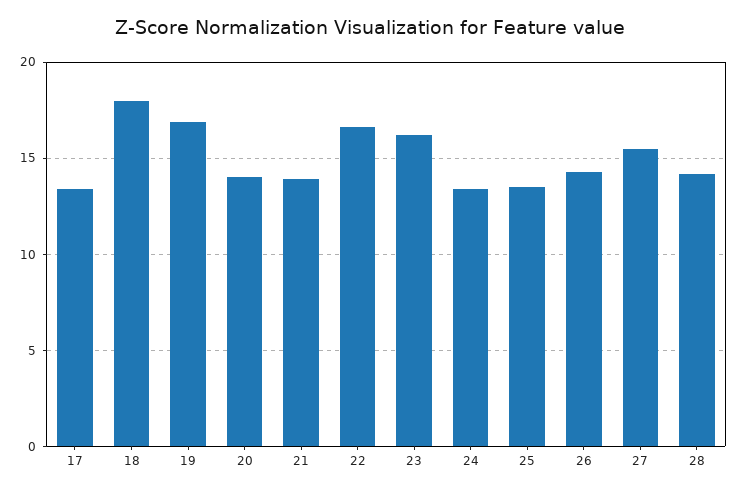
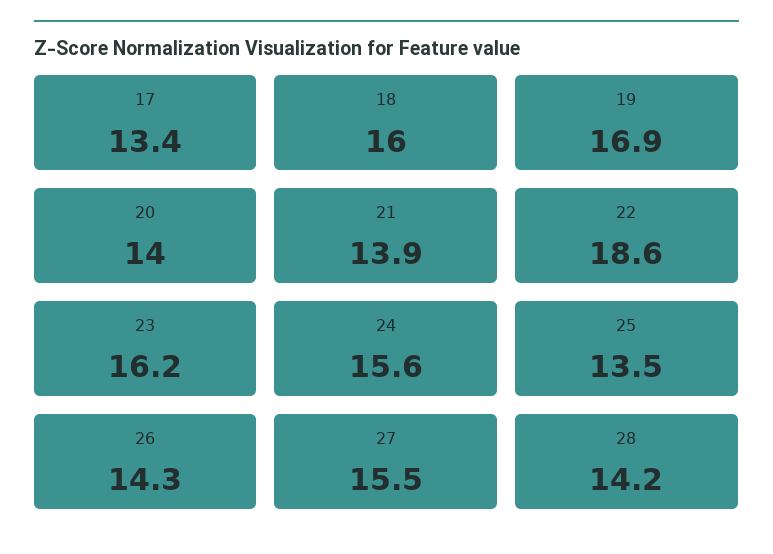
  {
    "17": 13.4,
-   "18": 18,
+   "18": 16,
    "19": 16.9,
    "20": 14,
    "21": 13.9,
-   "22": 16.5,
+   "22": 18.6,
    "23": 16.2,
-   "24": 13.5,
+   "24": 15.6,
    "25": 13.5,
    "26": 14.3,
    "27": 15.5,
    "28": 14.2
  }

